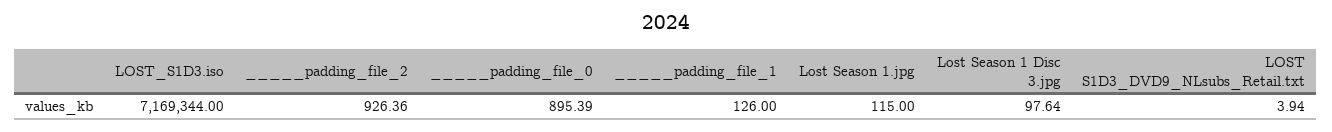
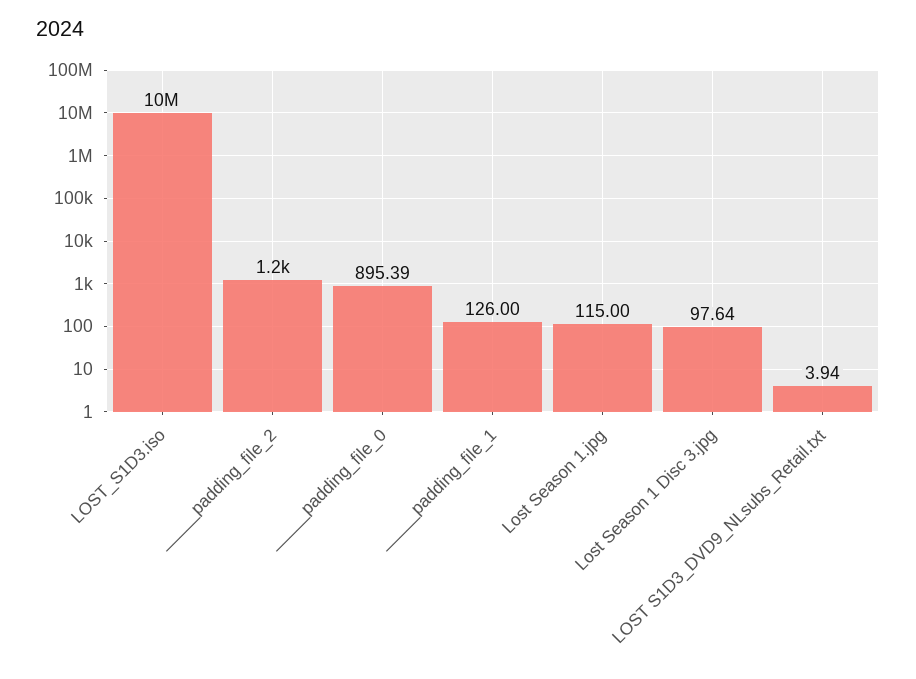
  {
-   "LOST_S1D3.iso": 7169344,
+   "LOST_S1D3.iso": 10000000,
-   "_____padding_file_2": 926.36,
+   "_____padding_file_2": 1200,
    "_____padding_file_0": 895.39,
    "_____padding_file_1": 126,
    "Lost Season 1.jpg": 115,
    "Lost Season 1 Disc 3.jpg": 97.64,
    "LOST S1D3_DVD9_NLsubs_Retail.txt": 3.94
  }

